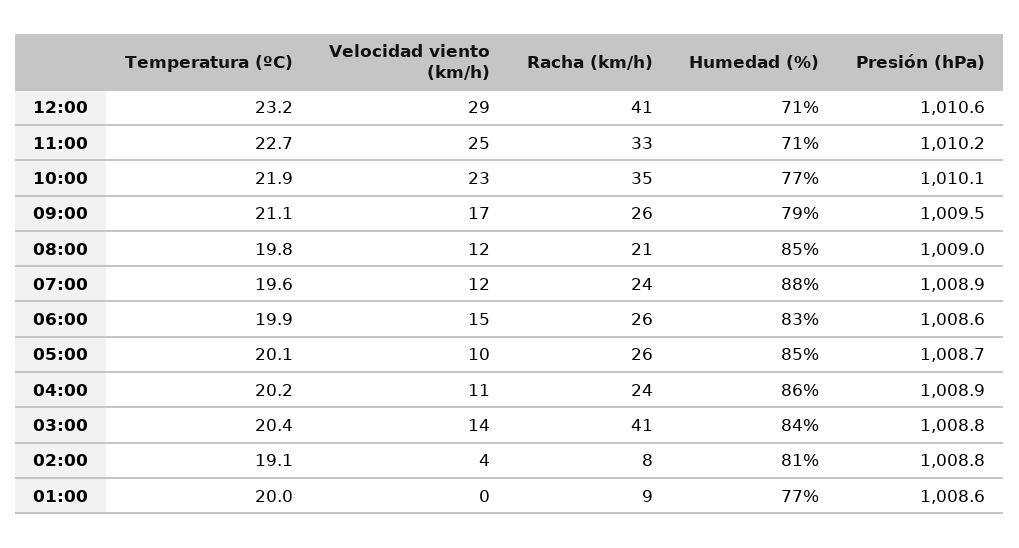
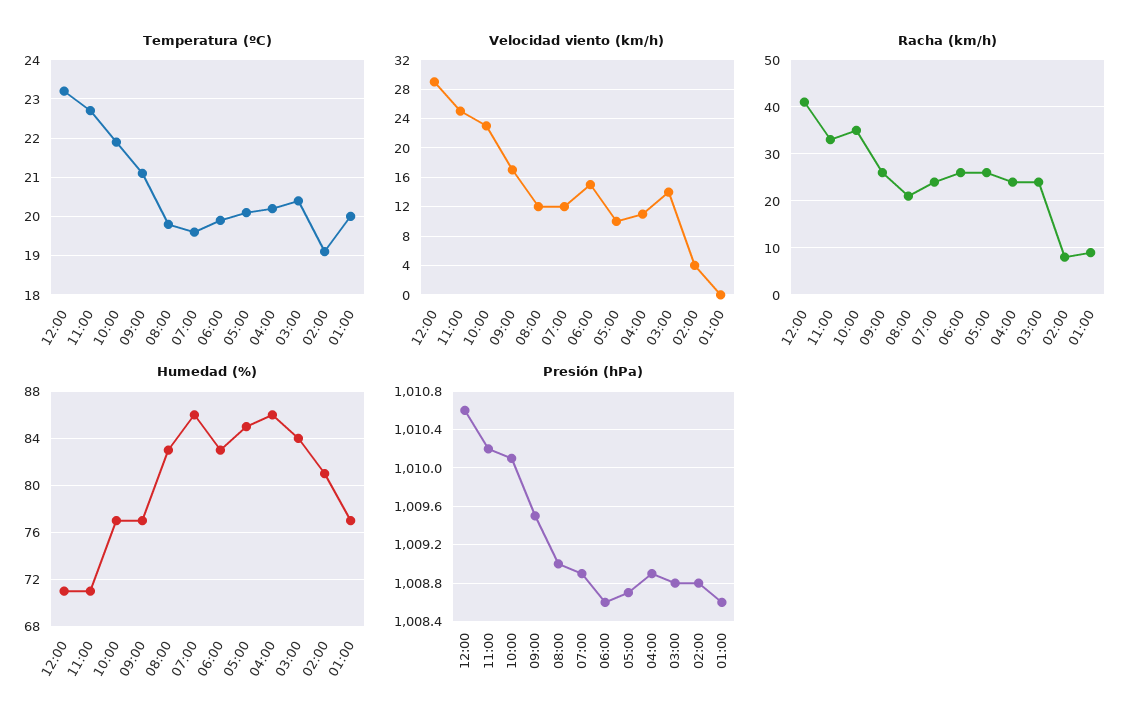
  {
    "Temperatura (ºC)": {
      "12:00": 23.2,
      "11:00": 22.7,
      "10:00": 21.9,
      "09:00": 21.1,
      "08:00": 19.8,
      "07:00": 19.6,
      "06:00": 19.9,
      "05:00": 20.1,
      "04:00": 20.2,
      "03:00": 20.4,
      "02:00": 19.1,
      "01:00": 20
    },
    "Velocidad viento (km/h)": {
      "12:00": 29,
      "11:00": 25,
      "10:00": 23,
      "09:00": 17,
      "08:00": 12,
      "07:00": 12,
      "06:00": 15,
      "05:00": 10,
      "04:00": 11,
      "03:00": 14,
      "02:00": 4,
      "01:00": 0
    },
    "Racha (km/h)": {
      "12:00": 41,
      "11:00": 33,
      "10:00": 35,
      "09:00": 26,
      "08:00": 21,
      "07:00": 24,
      "06:00": 26,
      "05:00": 26,
      "04:00": 24,
-     "03:00": 41,
+     "03:00": 25,
      "02:00": 8,
      "01:00": 9
    },
    "Humedad (%)": {
      "12:00": 71,
      "11:00": 71,
      "10:00": 77,
-     "09:00": 79,
+     "09:00": 77,
-     "08:00": 85,
+     "08:00": 83,
-     "07:00": 88,
+     "07:00": 86,
      "06:00": 83,
      "05:00": 85,
      "04:00": 86,
      "03:00": 84,
      "02:00": 81,
      "01:00": 77
    },
    "Presión (hPa)": {
      "12:00": 1010.6,
      "11:00": 1010.2,
      "10:00": 1010.1,
      "09:00": 1009.5,
      "08:00": 1009,
      "07:00": 1008.9,
      "06:00": 1008.6,
      "05:00": 1008.7,
      "04:00": 1008.9,
      "03:00": 1008.8,
      "02:00": 1008.8,
      "01:00": 1008.6
    }
  }

